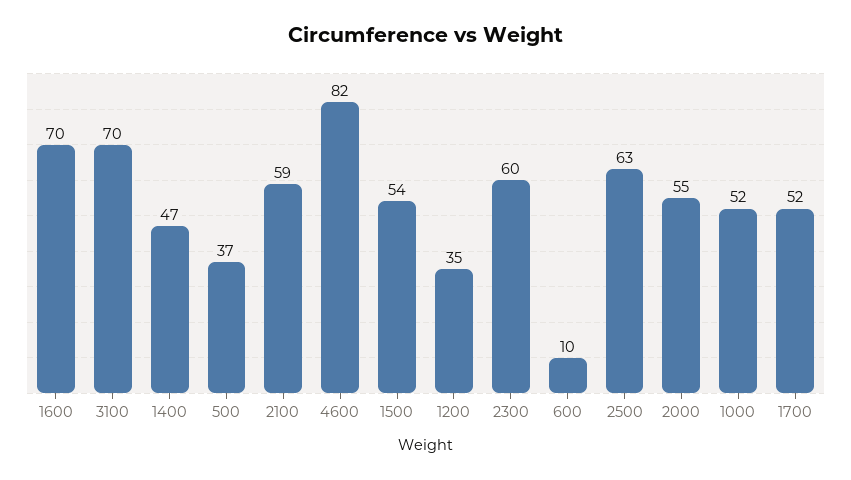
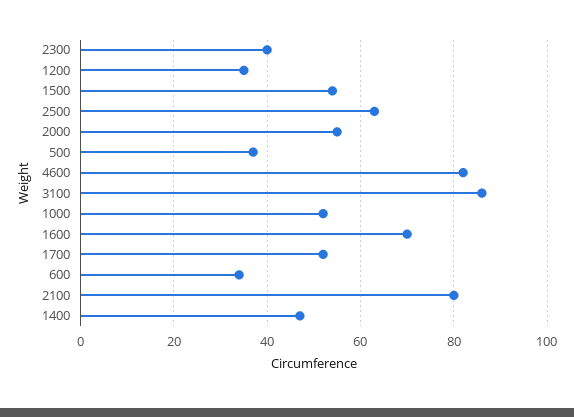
  {
    "1600": 70,
-   "3100": 70,
+   "3100": 85,
    "1400": 47,
    "500": 37,
-   "2100": 59,
+   "2100": 80,
    "4600": 82,
    "1500": 54,
    "1200": 35,
-   "2300": 60,
+   "2300": 40,
-   "600": 10,
+   "600": 35,
    "2500": 63,
    "2000": 55,
    "1000": 52,
    "1700": 52
  }

